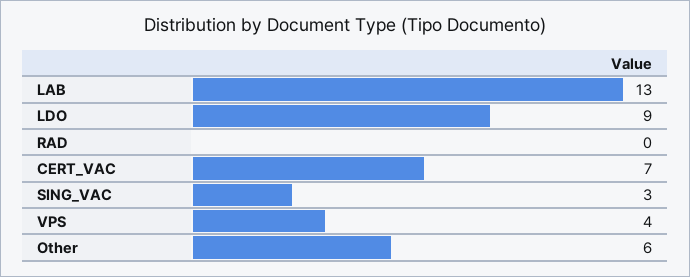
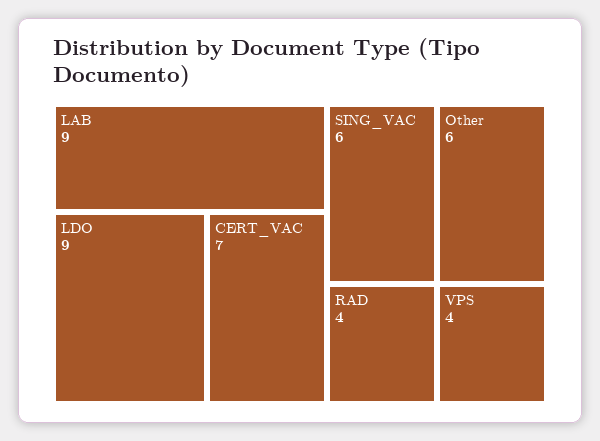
  {
-   "LAB": 13,
+   "LAB": 9,
    "LDO": 9,
-   "RAD": 0,
+   "RAD": 4,
    "CERT_VAC": 7,
-   "SING_VAC": 3,
+   "SING_VAC": 6,
    "VPS": 4,
    "Other": 6
  }

